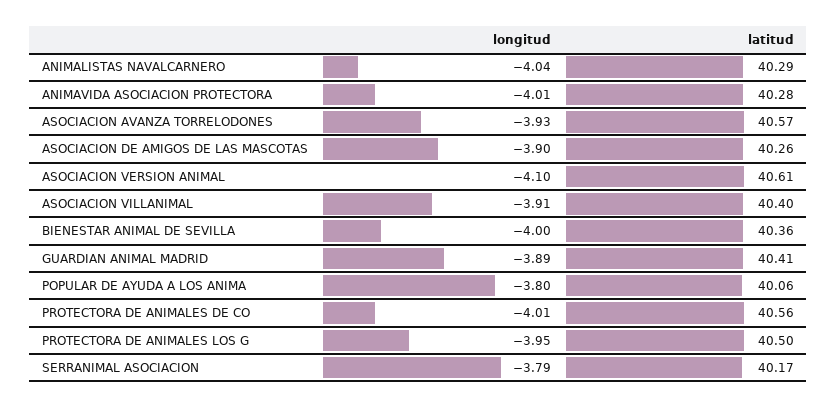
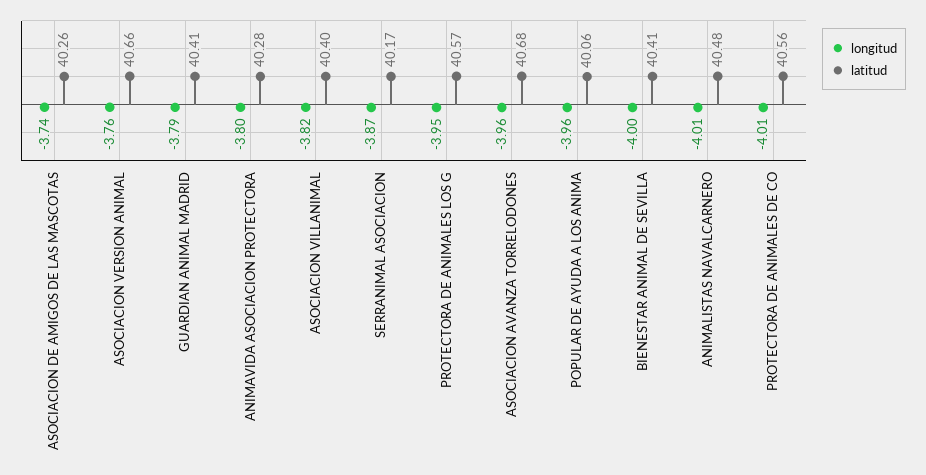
  {
    "longitud": {
-     "ANIMALISTAS NAVALCARNERO": -4.04,
+     "ANIMALISTAS NAVALCARNERO": -4.01,
-     "ANIMAVIDA ASOCIACION PROTECTORA": -4.01,
+     "ANIMAVIDA ASOCIACION PROTECTORA": -3.8,
-     "ASOCIACION AVANZA TORRELODONES": -3.93,
+     "ASOCIACION AVANZA TORRELODONES": -3.96,
-     "ASOCIACION DE AMIGOS DE LAS MASCOTAS": -3.9,
+     "ASOCIACION DE AMIGOS DE LAS MASCOTAS": -3.74,
-     "ASOCIACION VERSION ANIMAL": -4.1,
+     "ASOCIACION VERSION ANIMAL": -3.76,
-     "ASOCIACION VILLANIMAL": -3.91,
+     "ASOCIACION VILLANIMAL": -3.82,
      "BIENESTAR ANIMAL DE SEVILLA": -4,
-     "GUARDIAN ANIMAL MADRID": -3.89,
+     "GUARDIAN ANIMAL MADRID": -3.79,
-     "POPULAR DE AYUDA A LOS ANIMA": -3.8,
+     "POPULAR DE AYUDA A LOS ANIMA": -3.96,
      "PROTECTORA DE ANIMALES DE CO": -4.01,
      "PROTECTORA DE ANIMALES LOS G": -3.95,
-     "SERRANIMAL ASOCIACION": -3.79
+     "SERRANIMAL ASOCIACION": -3.87
    },
    "latitud": {
-     "ANIMALISTAS NAVALCARNERO": 40.29,
+     "ANIMALISTAS NAVALCARNERO": 40.48,
      "ANIMAVIDA ASOCIACION PROTECTORA": 40.28,
-     "ASOCIACION AVANZA TORRELODONES": 40.57,
+     "ASOCIACION AVANZA TORRELODONES": 40.68,
      "ASOCIACION DE AMIGOS DE LAS MASCOTAS": 40.26,
-     "ASOCIACION VERSION ANIMAL": 40.61,
+     "ASOCIACION VERSION ANIMAL": 40.66,
      "ASOCIACION VILLANIMAL": 40.4,
-     "BIENESTAR ANIMAL DE SEVILLA": 40.36,
+     "BIENESTAR ANIMAL DE SEVILLA": 40.41,
      "GUARDIAN ANIMAL MADRID": 40.41,
      "POPULAR DE AYUDA A LOS ANIMA": 40.06,
      "PROTECTORA DE ANIMALES DE CO": 40.56,
-     "PROTECTORA DE ANIMALES LOS G": 40.5,
+     "PROTECTORA DE ANIMALES LOS G": 40.57,
      "SERRANIMAL ASOCIACION": 40.17
    }
  }

